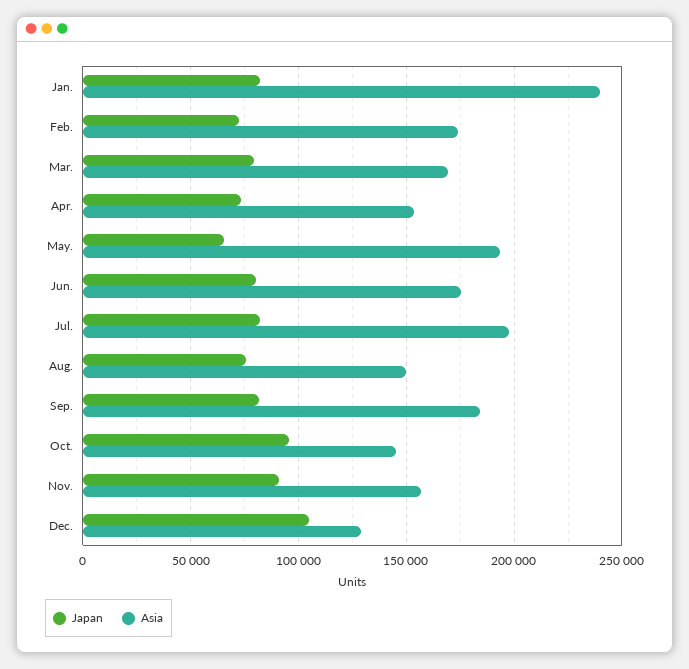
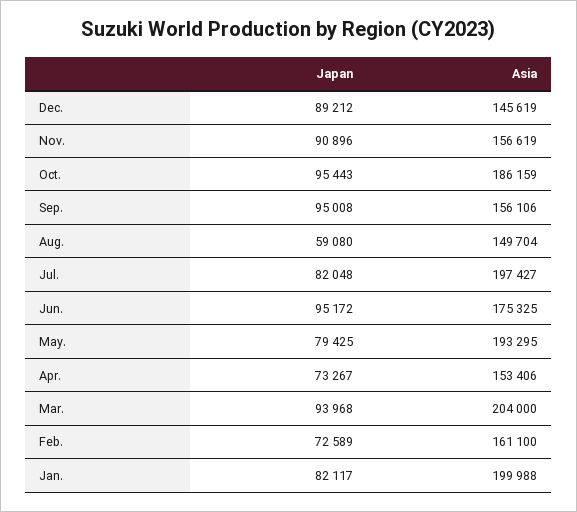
  {
    "Japan": {
      "Jan.": 82117,
      "Feb.": 72589,
-     "Mar.": 80000,
+     "Mar.": 93968,
      "Apr.": 73267,
-     "May.": 65000,
+     "May.": 79425,
-     "Jun.": 80000,
+     "Jun.": 95172,
      "Jul.": 82048,
-     "Aug.": 75000,
+     "Aug.": 59080,
-     "Sep.": 80000,
+     "Sep.": 95008,
      "Oct.": 95443,
      "Nov.": 90896,
-     "Dec.": 105000
+     "Dec.": 89212
    },
    "Asia": {
-     "Jan.": 240000,
+     "Jan.": 199988,
-     "Feb.": 175000,
+     "Feb.": 161100,
-     "Mar.": 170000,
+     "Mar.": 204000,
      "Apr.": 153406,
      "May.": 193295,
      "Jun.": 175325,
      "Jul.": 197427,
      "Aug.": 149704,
-     "Sep.": 185000,
+     "Sep.": 156106,
-     "Oct.": 145000,
+     "Oct.": 186159,
      "Nov.": 156619,
-     "Dec.": 130000
+     "Dec.": 145619
    }
  }

